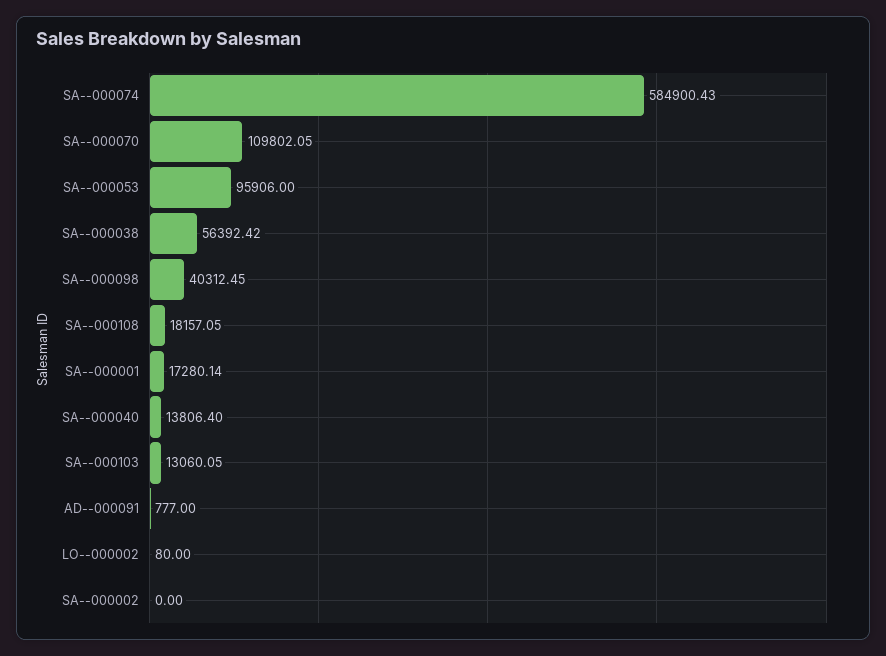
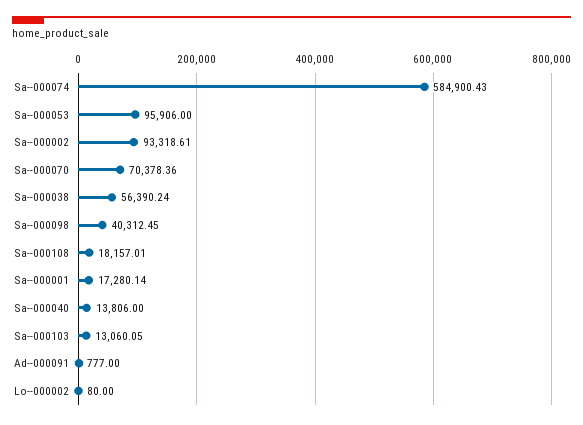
  {
    "SA--000074": 584900.43,
-   "SA--000070": 109802.05,
+   "SA--000070": 70378.36,
    "SA--000053": 95906,
-   "SA--000038": 56392.42,
+   "SA--000038": 56390.24,
    "SA--000098": 40312.45,
-   "SA--000108": 18157.05,
+   "SA--000108": 18157.01,
    "SA--000001": 17280.14,
-   "SA--000040": 13806.4,
+   "SA--000040": 13806,
    "SA--000103": 13060.05,
    "AD--000091": 777,
    "LO--000002": 80,
-   "SA--000002": 0
+   "SA--000002": 93318.61
  }

